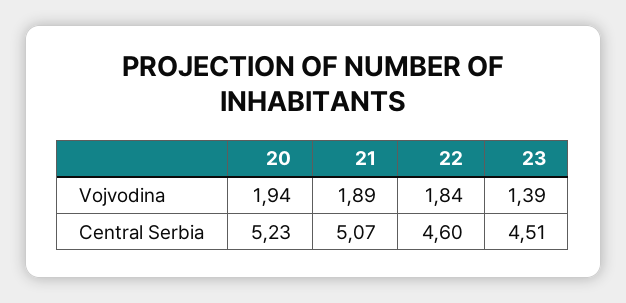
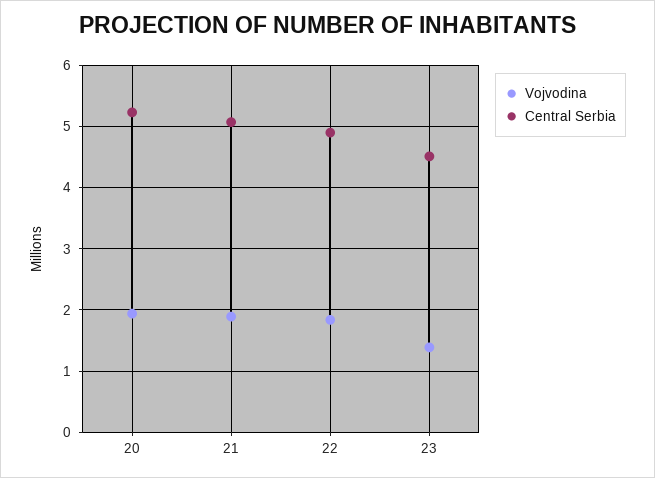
  {
    "Vojvodina": {
      "20": 1.94,
      "21": 1.89,
      "22": 1.84,
      "23": 1.39
    },
    "Central Serbia": {
      "20": 5.23,
      "21": 5.07,
-     "22": 4.6,
+     "22": 4.9,
      "23": 4.51
    }
  }

